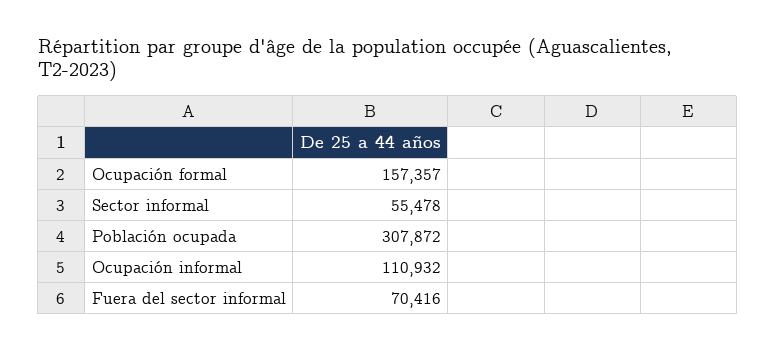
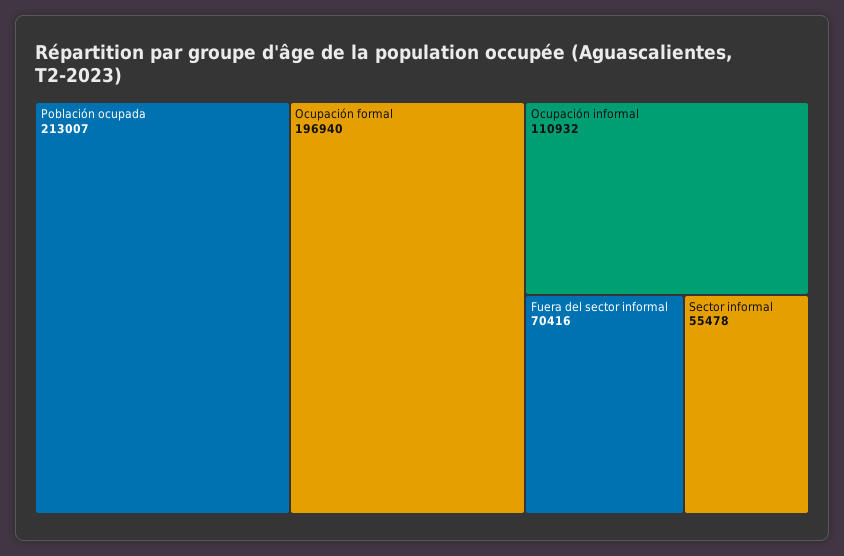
  {
-   "Ocupación formal": 157357,
+   "Ocupación formal": 196940,
    "Sector informal": 55478,
-   "Población ocupada": 307872,
+   "Población ocupada": 213007,
    "Ocupación informal": 110932,
    "Fuera del sector informal": 70416
  }

